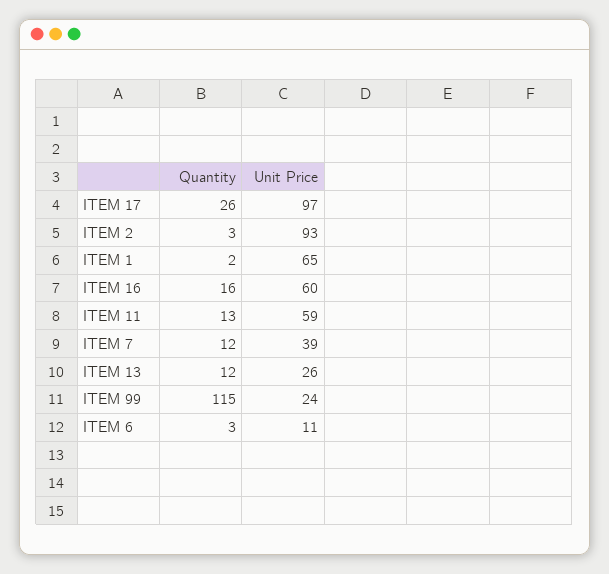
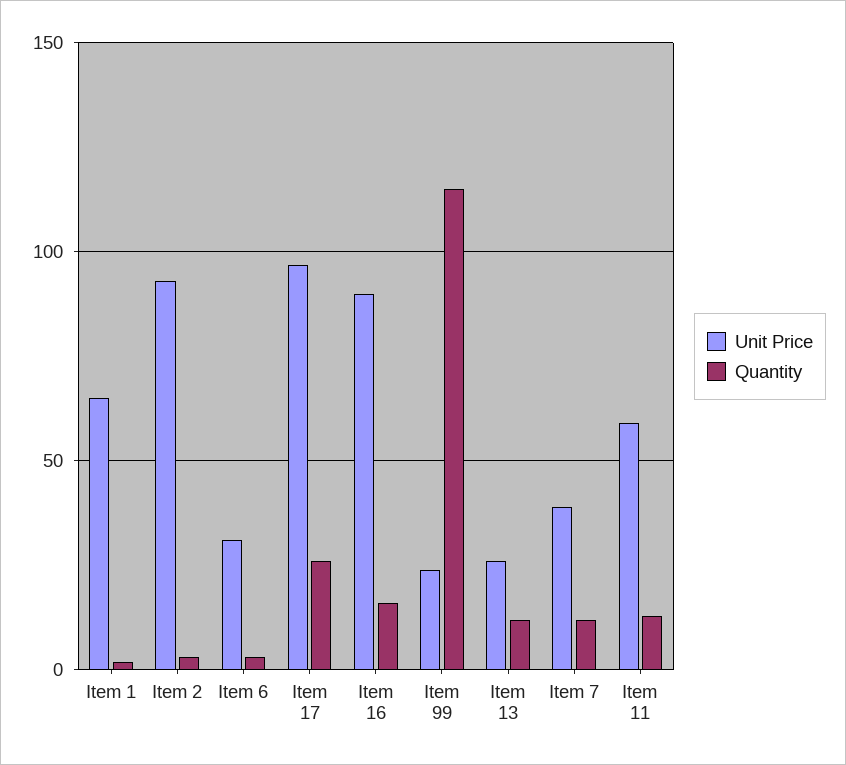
  {
    "Quantity": {
      "ITEM 17": 26,
      "ITEM 2": 3,
      "ITEM 1": 2,
      "ITEM 16": 16,
      "ITEM 11": 13,
      "ITEM 7": 12,
      "ITEM 13": 12,
      "ITEM 99": 115,
      "ITEM 6": 3
    },
    "Unit Price": {
      "ITEM 17": 97,
      "ITEM 2": 93,
      "ITEM 1": 65,
-     "ITEM 16": 60,
+     "ITEM 16": 90,
      "ITEM 11": 59,
      "ITEM 7": 39,
      "ITEM 13": 26,
      "ITEM 99": 24,
-     "ITEM 6": 11
+     "ITEM 6": 30
    }
  }

